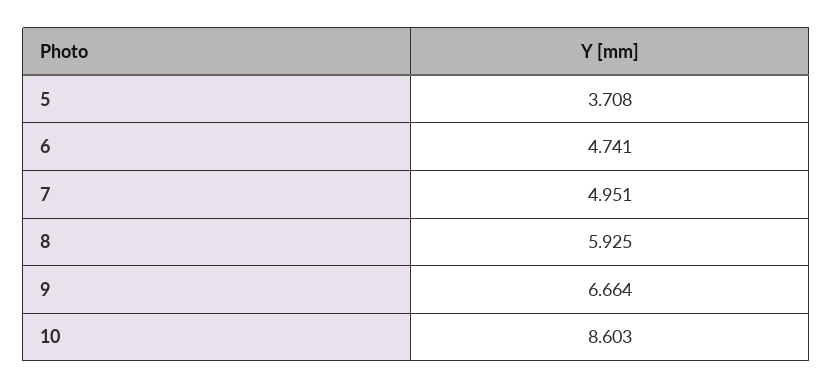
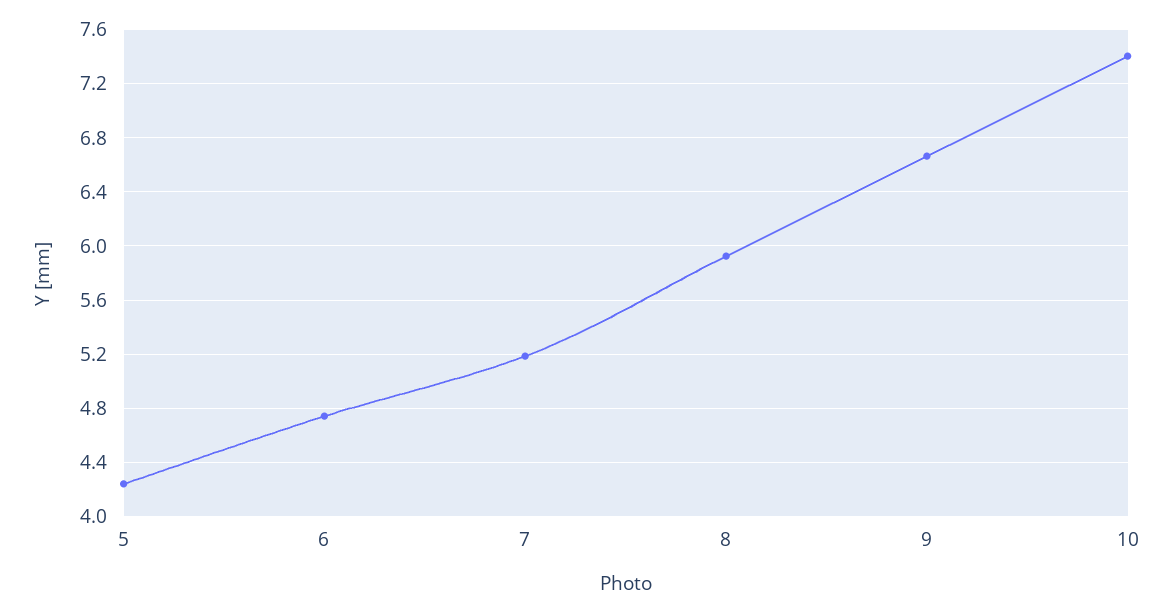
  {
-   "5": 3.708,
+   "5": 4.25,
    "6": 4.741,
-   "7": 4.951,
+   "7": 5.2,
    "8": 5.925,
    "9": 6.664,
-   "10": 8.603
+   "10": 7.4
  }

